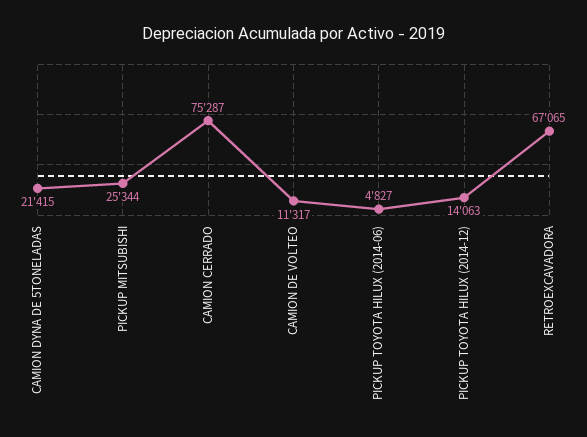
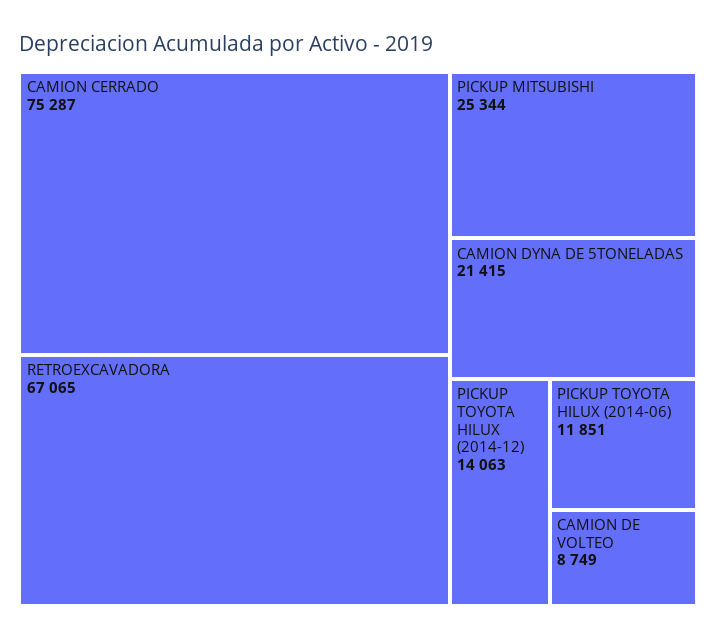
  {
    "CAMION DYNA DE 5TONELADAS": 21415,
    "PICKUP MITSUBISHI": 25344,
    "CAMION CERRADO": 75287,
-   "CAMION DE VOLTEO": 11317,
+   "CAMION DE VOLTEO": 8749,
-   "PICKUP TOYOTA HILUX (2014-06)": 4827,
+   "PICKUP TOYOTA HILUX (2014-06)": 11851,
    "PICKUP TOYOTA HILUX (2014-12)": 14063,
    "RETROEXCAVADORA": 67065
  }

